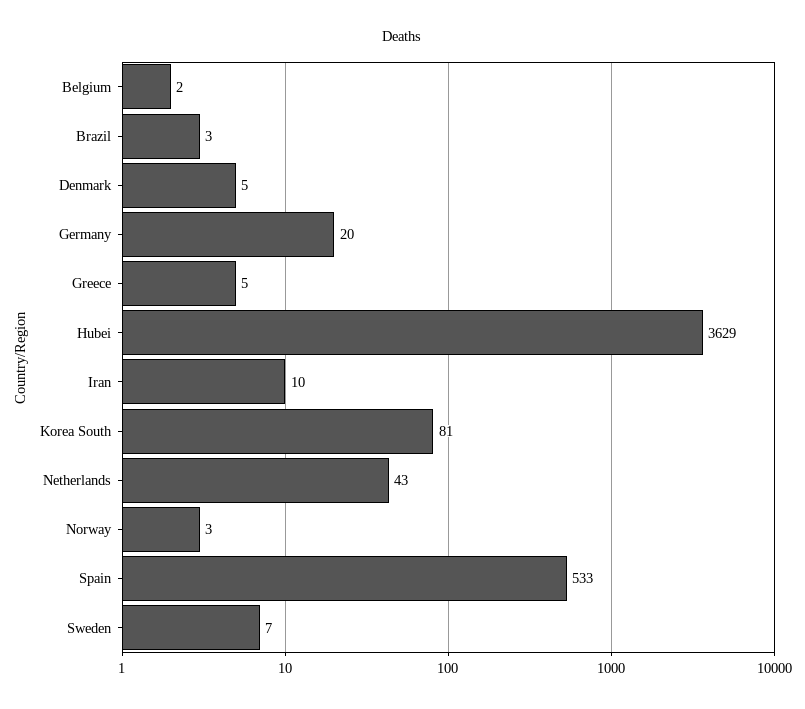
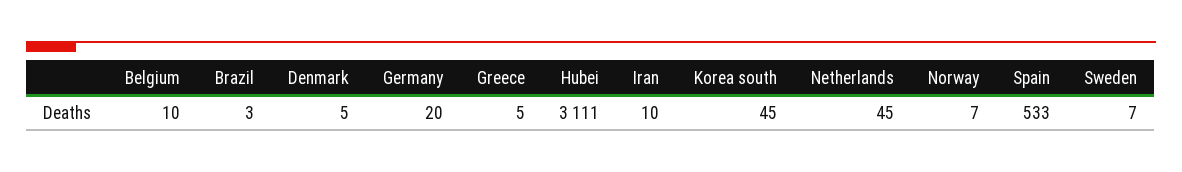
  {
-   "Belgium": 2,
+   "Belgium": 10,
    "Brazil": 3,
    "Denmark": 5,
    "Germany": 20,
    "Greece": 5,
-   "Hubei": 3629,
+   "Hubei": 3111,
    "Iran": 10,
-   "Korea South": 81,
+   "Korea South": 45,
-   "Netherlands": 43,
+   "Netherlands": 45,
-   "Norway": 3,
+   "Norway": 7,
    "Spain": 533,
    "Sweden": 7
  }

